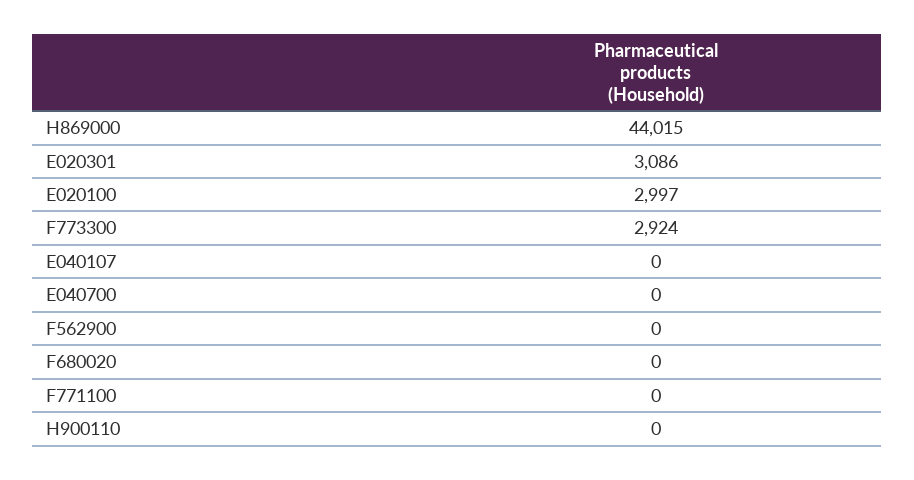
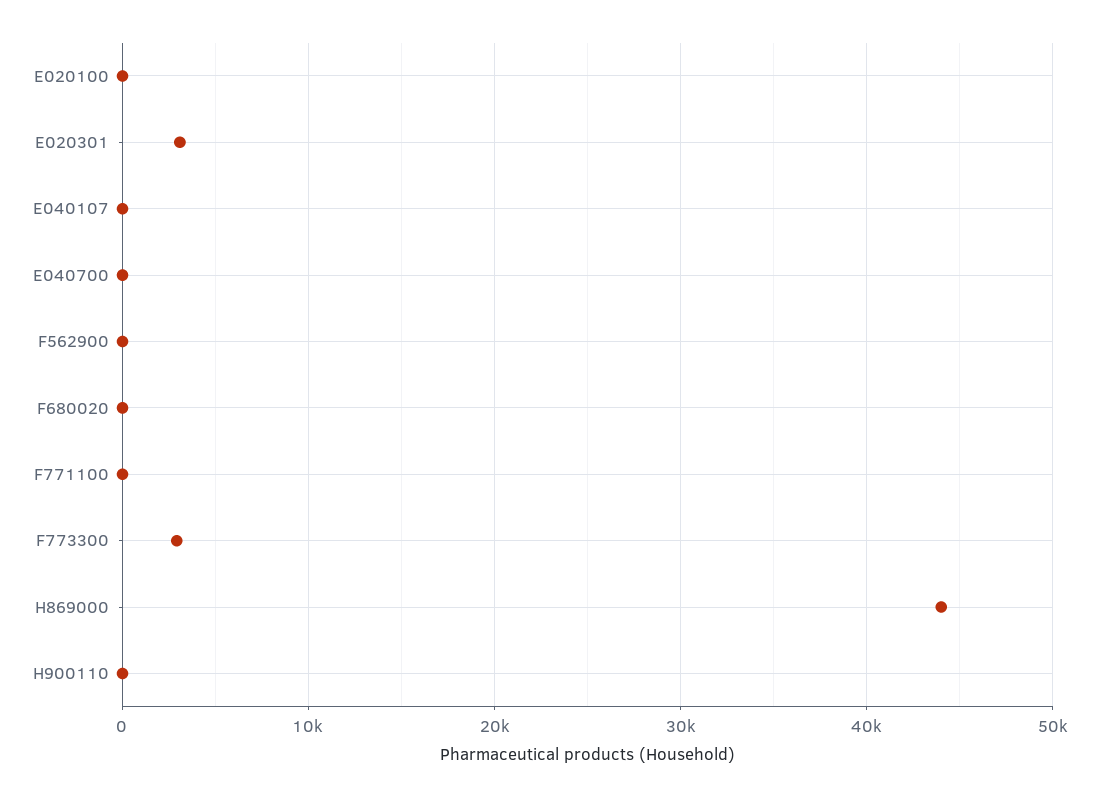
  {
    "H869000": 44015,
    "E020301": 3086,
-   "E020100": 2997,
+   "E020100": 0,
    "F773300": 2924,
    "E040107": 0,
    "E040700": 0,
    "F562900": 0,
    "F680020": 0,
    "F771100": 0,
    "H900110": 0
  }

